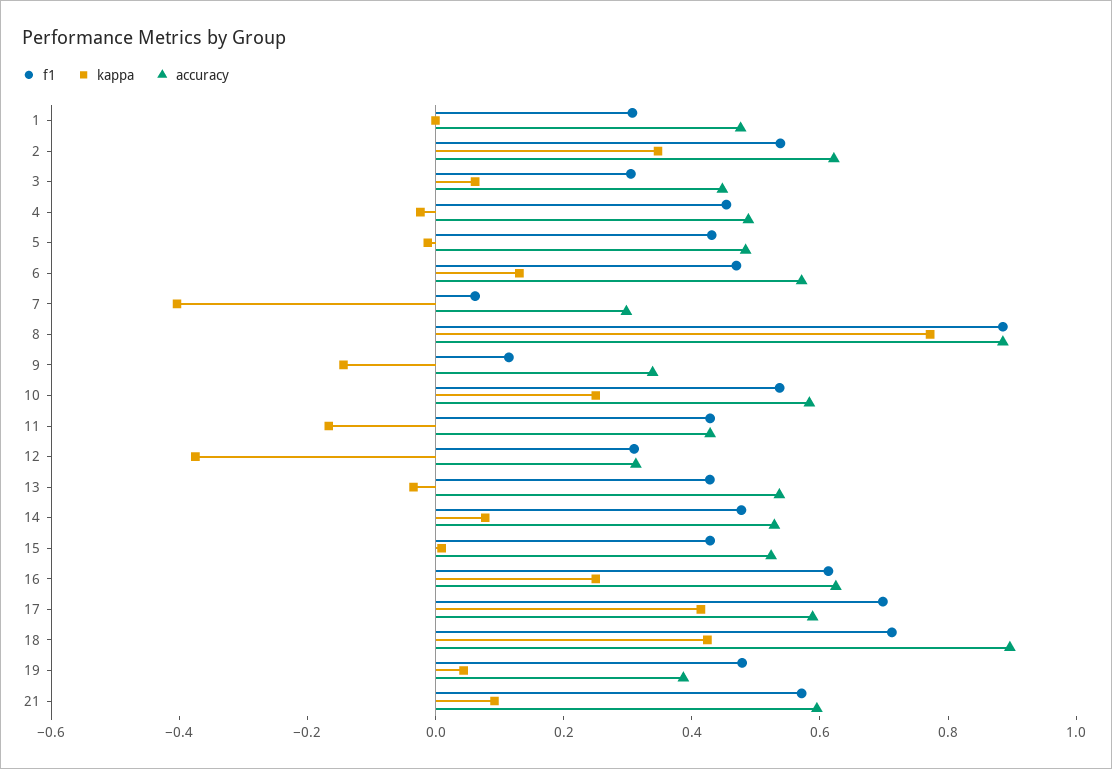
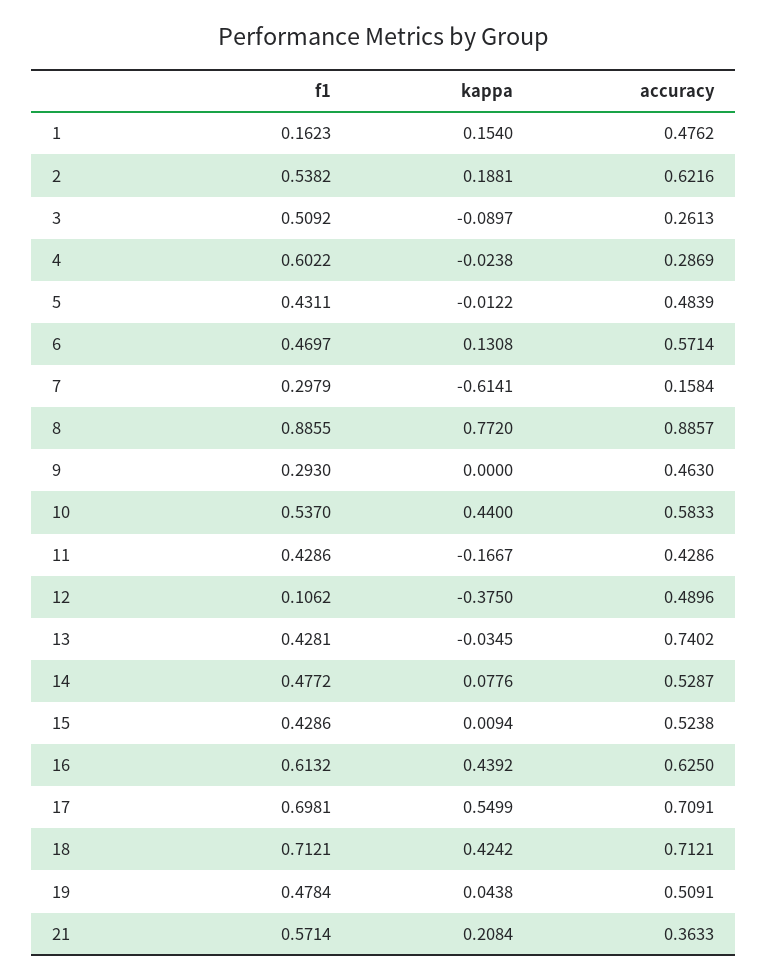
  {
    "f1": {
-     "1": 0.3,
+     "1": 0.1623,
      "2": 0.5382,
-     "3": 0.3,
+     "3": 0.5092,
-     "4": 0.45,
+     "4": 0.6022,
      "5": 0.4311,
      "6": 0.4697,
-     "7": 0.05,
+     "7": 0.2979,
      "8": 0.8855,
-     "9": 0.1,
+     "9": 0.293,
      "10": 0.537,
      "11": 0.4286,
-     "12": 0.3,
+     "12": 0.1062,
      "13": 0.4281,
      "14": 0.4772,
      "15": 0.4286,
      "16": 0.6132,
      "17": 0.6981,
      "18": 0.7121,
      "19": 0.4784,
      "21": 0.5714
    },
    "kappa": {
-     "1": 0,
+     "1": 0.154,
-     "2": 0.35,
+     "2": 0.1881,
-     "3": 0.05,
+     "3": -0.0897,
      "4": -0.0238,
      "5": -0.0122,
      "6": 0.1308,
-     "7": -0.4,
+     "7": -0.6141,
      "8": 0.772,
-     "9": -0.15,
+     "9": 0,
-     "10": 0.25,
+     "10": 0.44,
      "11": -0.1667,
      "12": -0.375,
      "13": -0.0345,
      "14": 0.0776,
      "15": 0.0094,
-     "16": 0.25,
+     "16": 0.4392,
-     "17": 0.4,
+     "17": 0.5499,
      "18": 0.4242,
      "19": 0.0438,
-     "21": 0.1
+     "21": 0.2084
    },
    "accuracy": {
      "1": 0.4762,
      "2": 0.6216,
-     "3": 0.45,
+     "3": 0.2613,
-     "4": 0.5,
+     "4": 0.2869,
      "5": 0.4839,
      "6": 0.5714,
-     "7": 0.3,
+     "7": 0.1584,
      "8": 0.8857,
-     "9": 0.35,
+     "9": 0.463,
      "10": 0.5833,
      "11": 0.4286,
-     "12": 0.3,
+     "12": 0.4896,
-     "13": 0.55,
+     "13": 0.7402,
      "14": 0.5287,
      "15": 0.5238,
      "16": 0.625,
-     "17": 0.6,
+     "17": 0.7091,
-     "18": 0.9,
+     "18": 0.7121,
-     "19": 0.4,
+     "19": 0.5091,
-     "21": 0.6
+     "21": 0.3633
    }
  }

